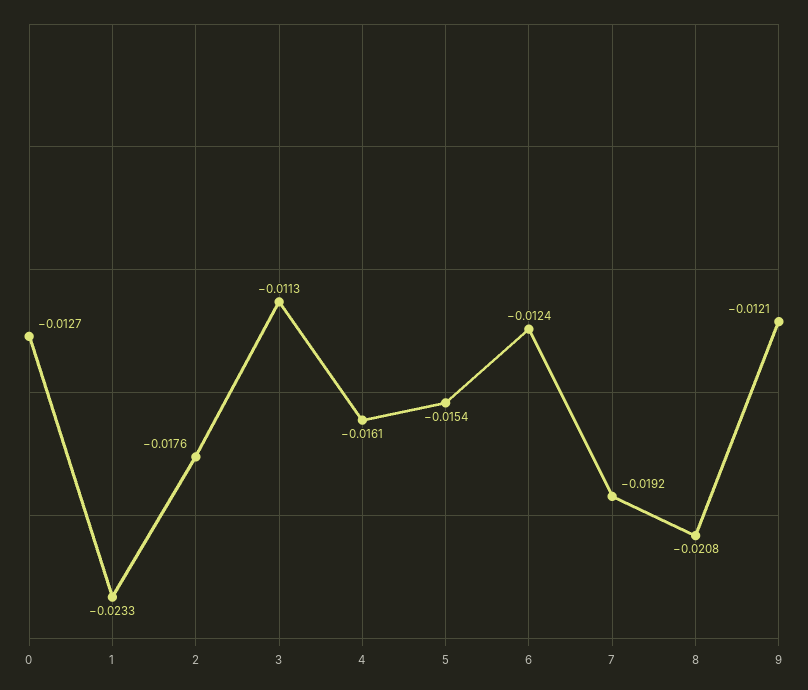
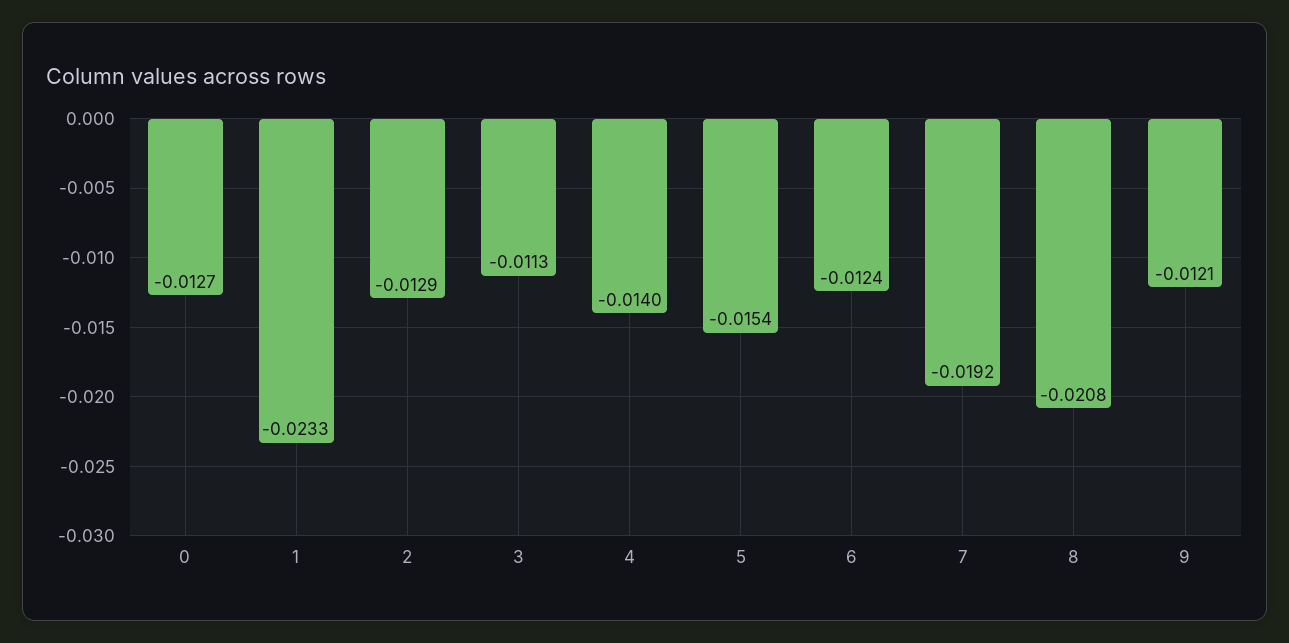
  {
    "0": -0.0127,
    "1": -0.0233,
-   "2": -0.0176,
+   "2": -0.0129,
    "3": -0.0113,
-   "4": -0.0161,
+   "4": -0.014,
    "5": -0.0154,
    "6": -0.0124,
    "7": -0.0192,
    "8": -0.0208,
    "9": -0.0121
  }

